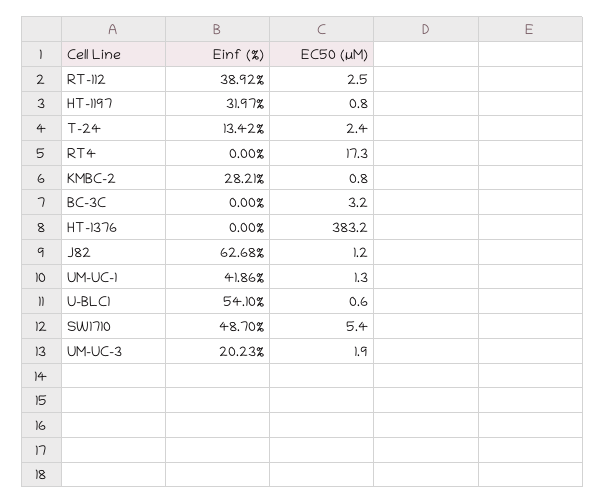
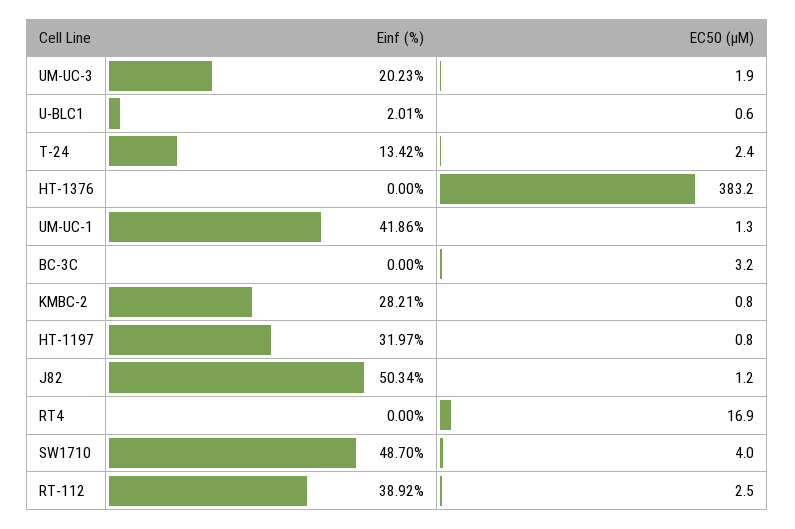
  {
    "Einf (%)": {
      "RT-112": 38.92,
      "HT-1197": 31.97,
      "T-24": 13.42,
      "RT4": 0,
      "KMBC-2": 28.21,
      "BC-3C": 0,
      "HT-1376": 0,
-     "J82": 62.68,
+     "J82": 50.34,
      "UM-UC-1": 41.86,
-     "U-BLC1": 54.1,
+     "U-BLC1": 2.01,
      "SW1710": 48.7,
      "UM-UC-3": 20.23
    },
    "EC50 (µM)": {
      "RT-112": 2.5,
      "HT-1197": 0.8,
      "T-24": 2.4,
-     "RT4": 17.3,
+     "RT4": 16.9,
      "KMBC-2": 0.8,
      "BC-3C": 3.2,
      "HT-1376": 383.2,
      "J82": 1.2,
      "UM-UC-1": 1.3,
      "U-BLC1": 0.6,
-     "SW1710": 5.4,
+     "SW1710": 4,
      "UM-UC-3": 1.9
    }
  }

